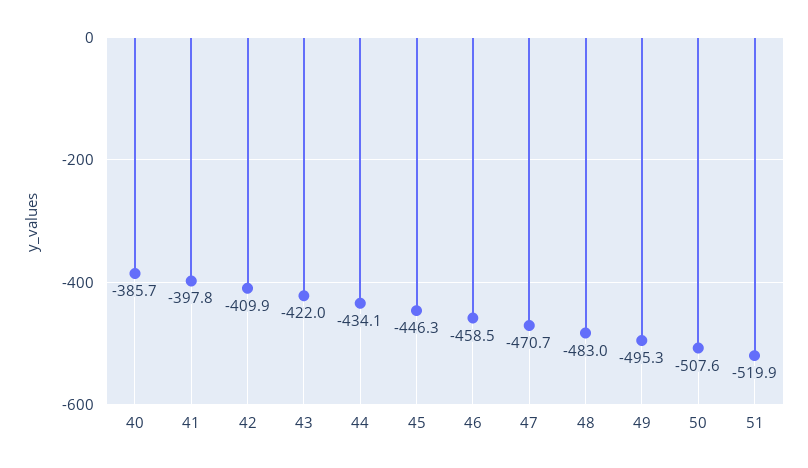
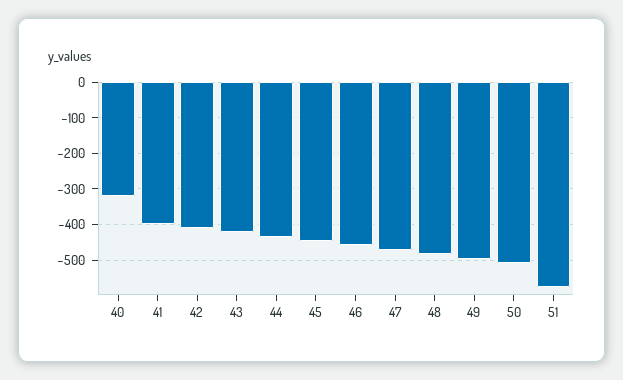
  {
-   "40": -385.7,
+   "40": -320,
    "41": -397.8,
    "42": -409.9,
    "43": -422,
    "44": -434.1,
    "45": -446.3,
    "46": -458.5,
    "47": -470.7,
    "48": -483,
    "49": -495.3,
    "50": -507.6,
-   "51": -519.9
+   "51": -580
  }

